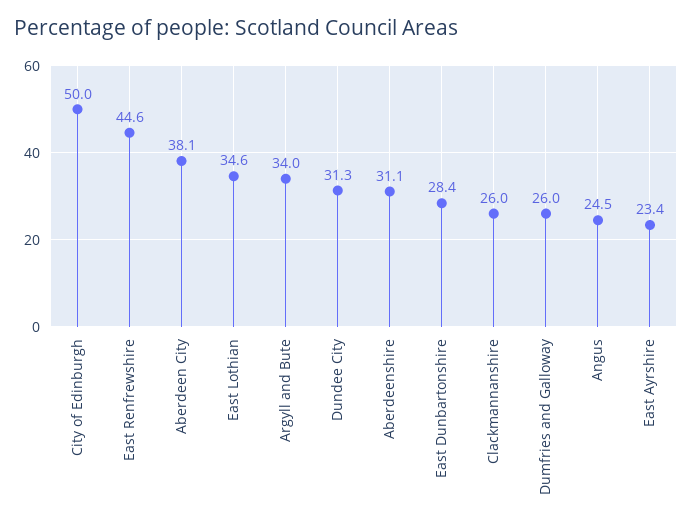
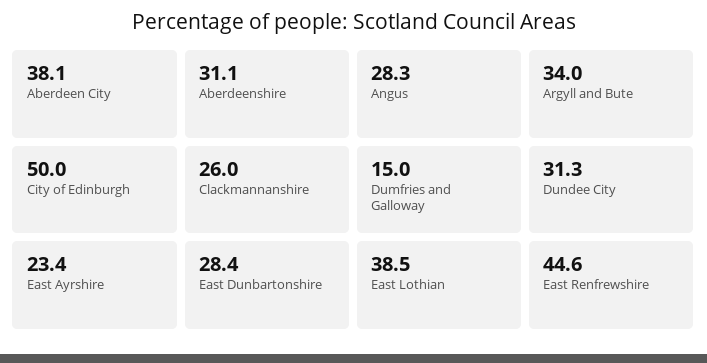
  {
    "City of Edinburgh": 50,
    "East Renfrewshire": 44.6,
    "Aberdeen City": 38.1,
-   "East Lothian": 34.6,
+   "East Lothian": 38.5,
    "Argyll and Bute": 34,
    "Dundee City": 31.3,
    "Aberdeenshire": 31.1,
    "East Dunbartonshire": 28.4,
    "Clackmannanshire": 26,
-   "Dumfries and Galloway": 26,
+   "Dumfries and Galloway": 15,
-   "Angus": 24.5,
+   "Angus": 28.3,
    "East Ayrshire": 23.4
  }

